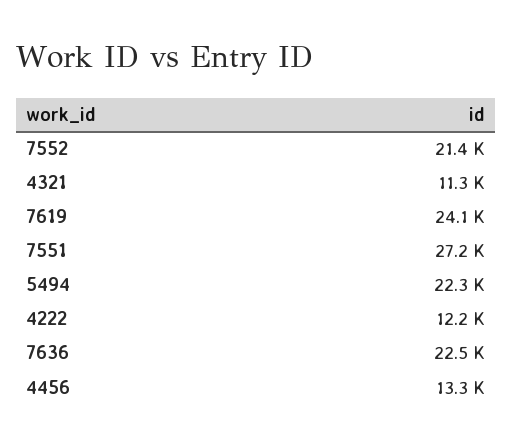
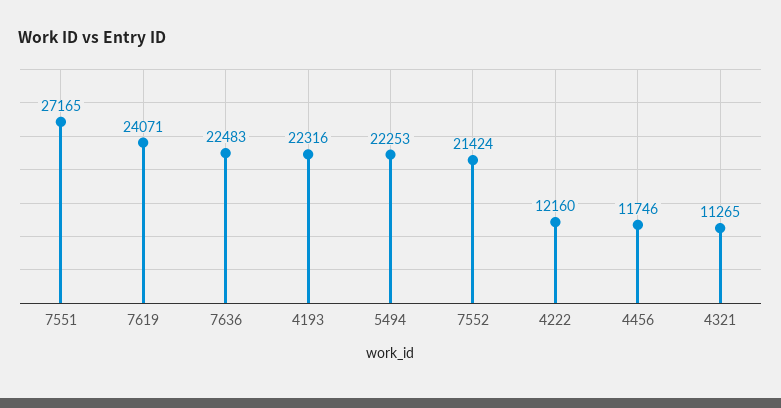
  {
    "7552": 21424,
    "4321": 11265,
    "7619": 24071,
    "7551": 27165,
    "5494": 22253,
    "4222": 12160,
    "7636": 22483,
-   "4456": 13300
+   "4456": 11746,
+   "4193": 22316
  }

